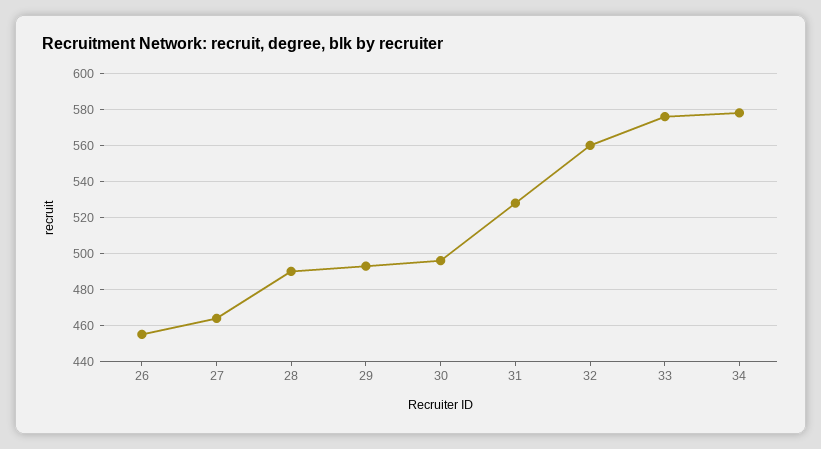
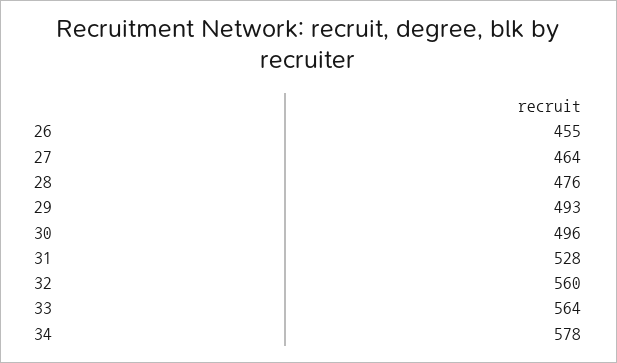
  {
    "26": 455,
    "27": 464,
-   "28": 490,
+   "28": 476,
    "29": 493,
    "30": 496,
    "31": 528,
    "32": 560,
-   "33": 575,
+   "33": 564,
    "34": 578
  }

